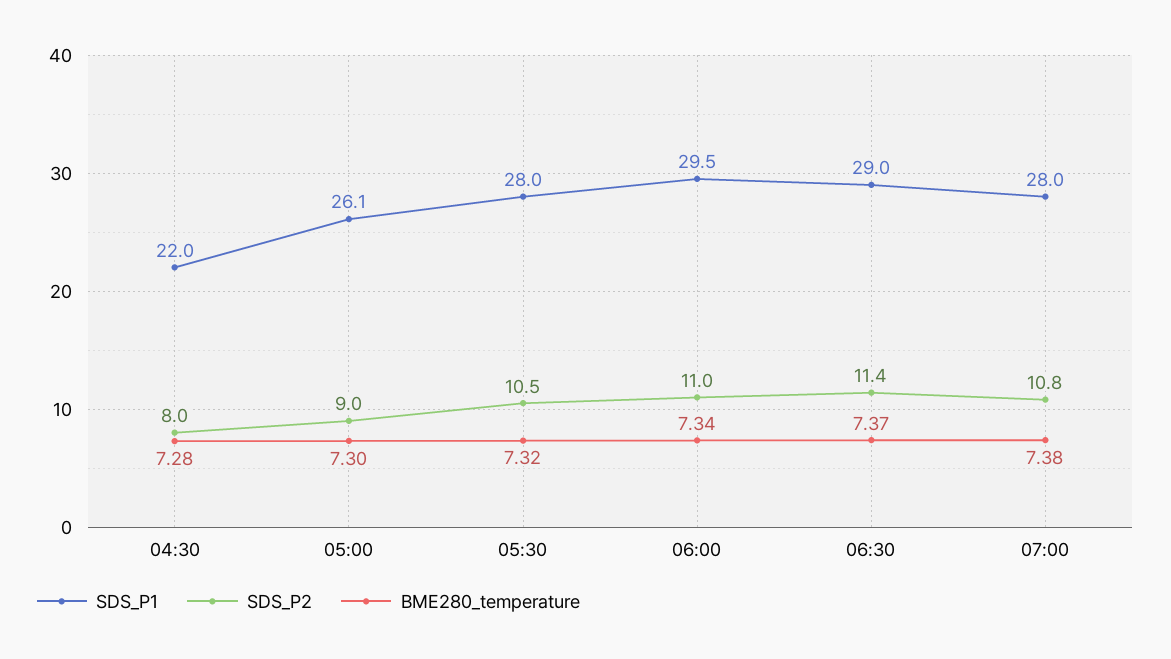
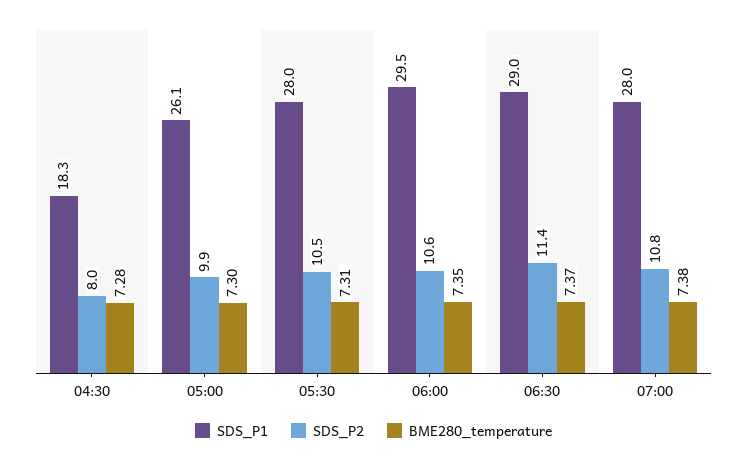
  {
    "SDS_P1": {
-     "04:30": 22,
+     "04:30": 18.3,
      "05:00": 26.1,
      "05:30": 28,
      "06:00": 29.5,
      "06:30": 29,
      "07:00": 28
    },
    "SDS_P2": {
      "04:30": 8,
-     "05:00": 9,
+     "05:00": 9.9,
      "05:30": 10.5,
-     "06:00": 11,
+     "06:00": 10.6,
      "06:30": 11.4,
      "07:00": 10.8
    },
    "BME280_temperature": {
      "04:30": 7.28,
      "05:00": 7.3,
-     "05:30": 7.32,
+     "05:30": 7.31,
-     "06:00": 7.34,
+     "06:00": 7.35,
      "06:30": 7.37,
      "07:00": 7.38
    }
  }

